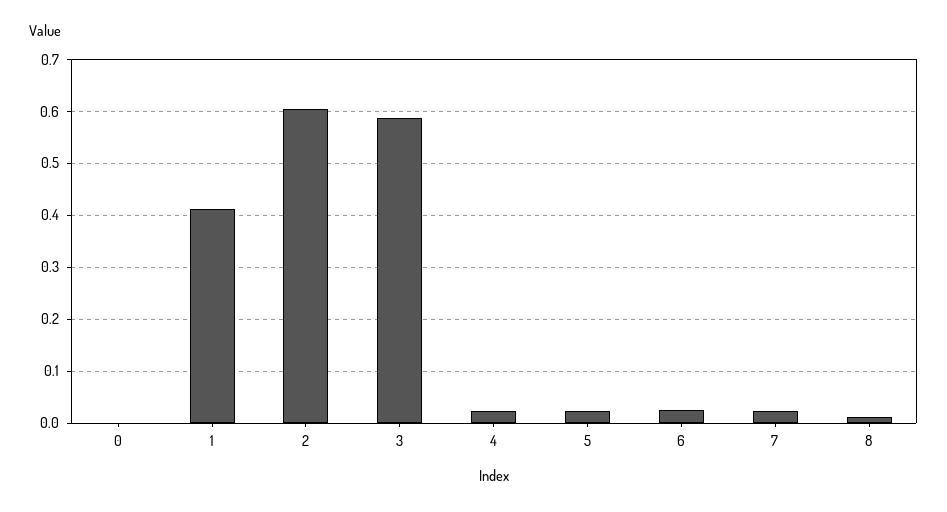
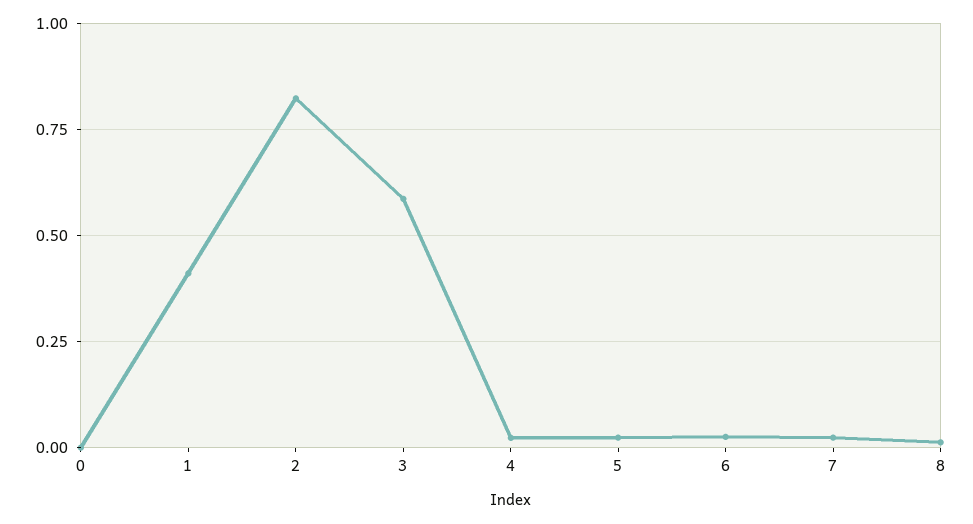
  {
    "0": 0,
    "1": 0.42,
-   "2": 0.6,
+   "2": 0.825,
    "3": 0.58,
    "4": 0.02,
    "5": 0.02,
    "6": 0.02,
    "7": 0.02,
    "8": 0.02
  }

